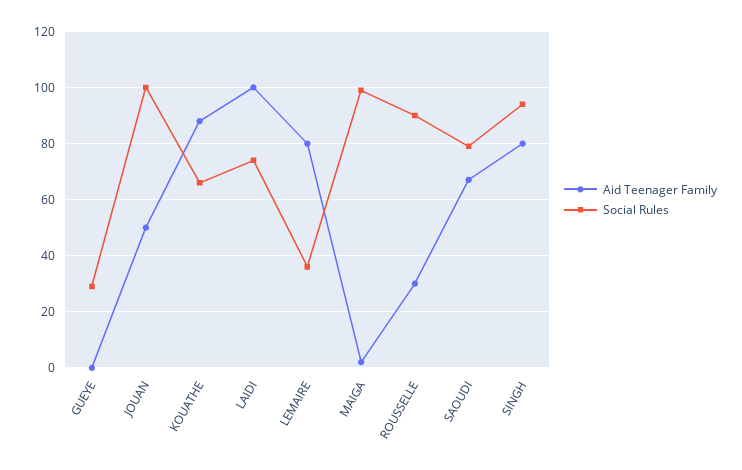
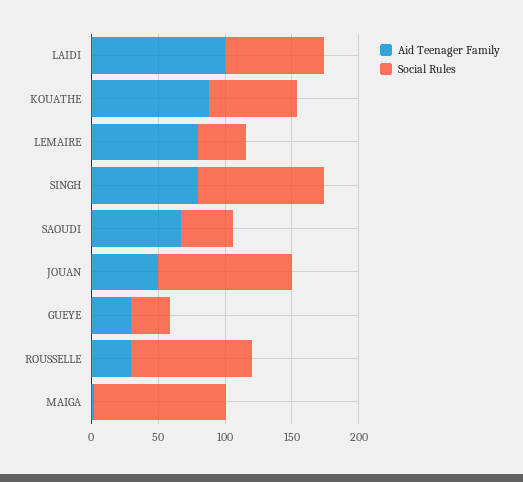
  {
    "Aid Teenager Family": {
-     "GUEYE": 0,
+     "GUEYE": 30,
      "JOUAN": 50,
      "KOUATHE": 90,
      "LAIDI": 100,
      "LEMAIRE": 80,
      "MAIGA": 0,
      "ROUSSELLE": 30,
      "SAOUDI": 65,
      "SINGH": 80
    },
    "Social Rules": {
      "GUEYE": 30,
      "JOUAN": 100,
      "KOUATHE": 65,
      "LAIDI": 75,
      "LEMAIRE": 35,
      "MAIGA": 100,
      "ROUSSELLE": 90,
-     "SAOUDI": 80,
+     "SAOUDI": 40,
      "SINGH": 95
    }
  }

